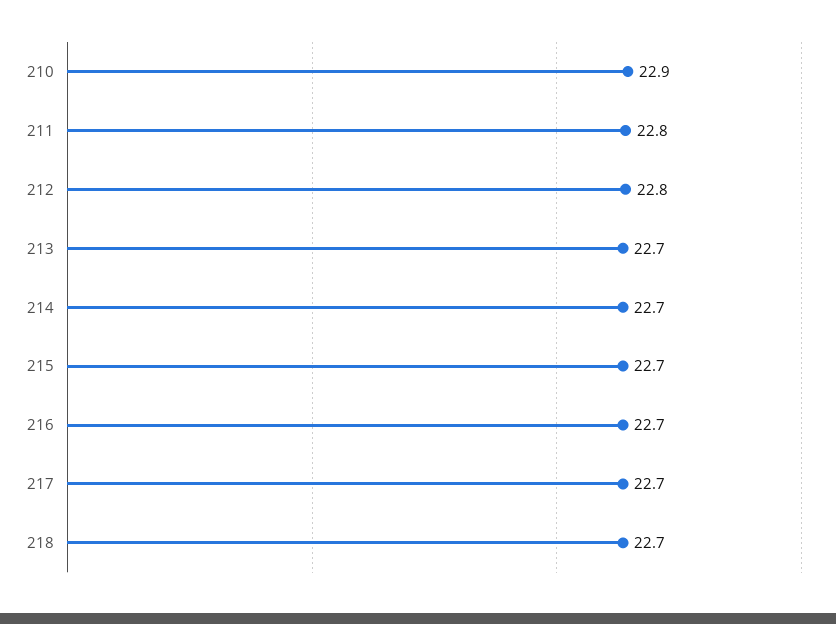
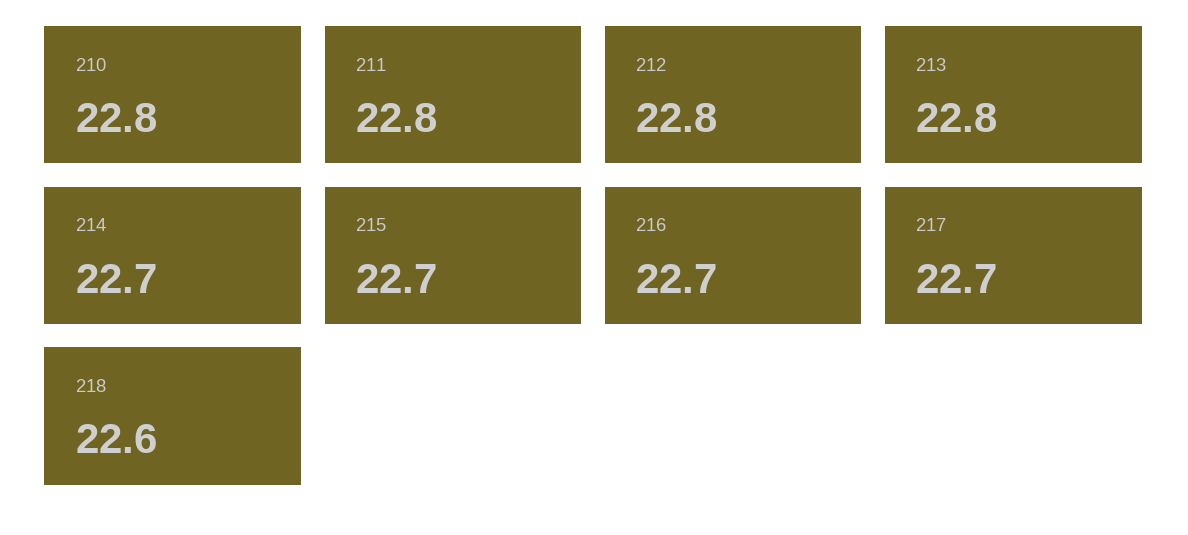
  {
-   "210": 22.9,
+   "210": 22.8,
    "211": 22.8,
    "212": 22.8,
-   "213": 22.7,
+   "213": 22.8,
    "214": 22.7,
    "215": 22.7,
    "216": 22.7,
    "217": 22.7,
-   "218": 22.7
+   "218": 22.6
  }

